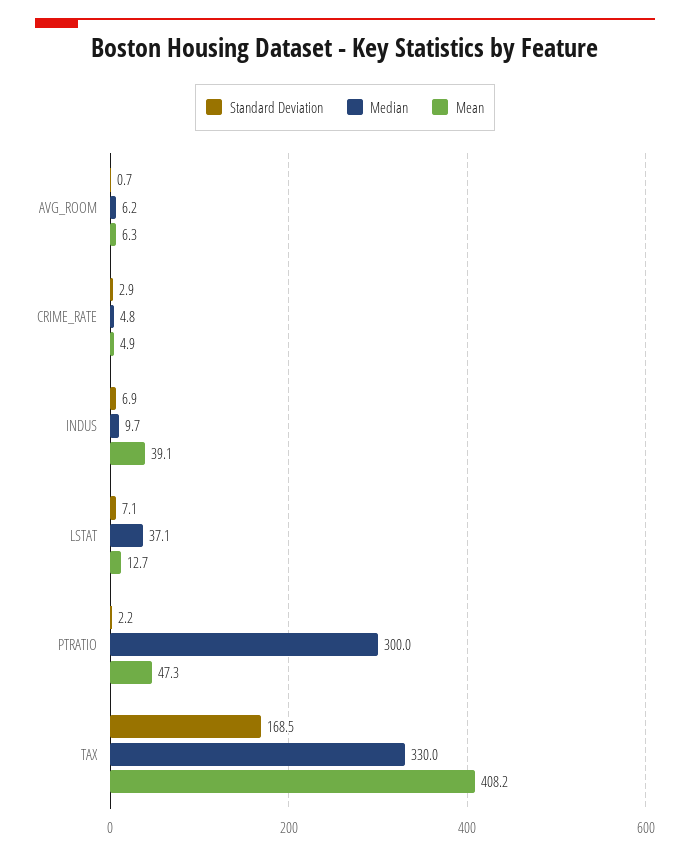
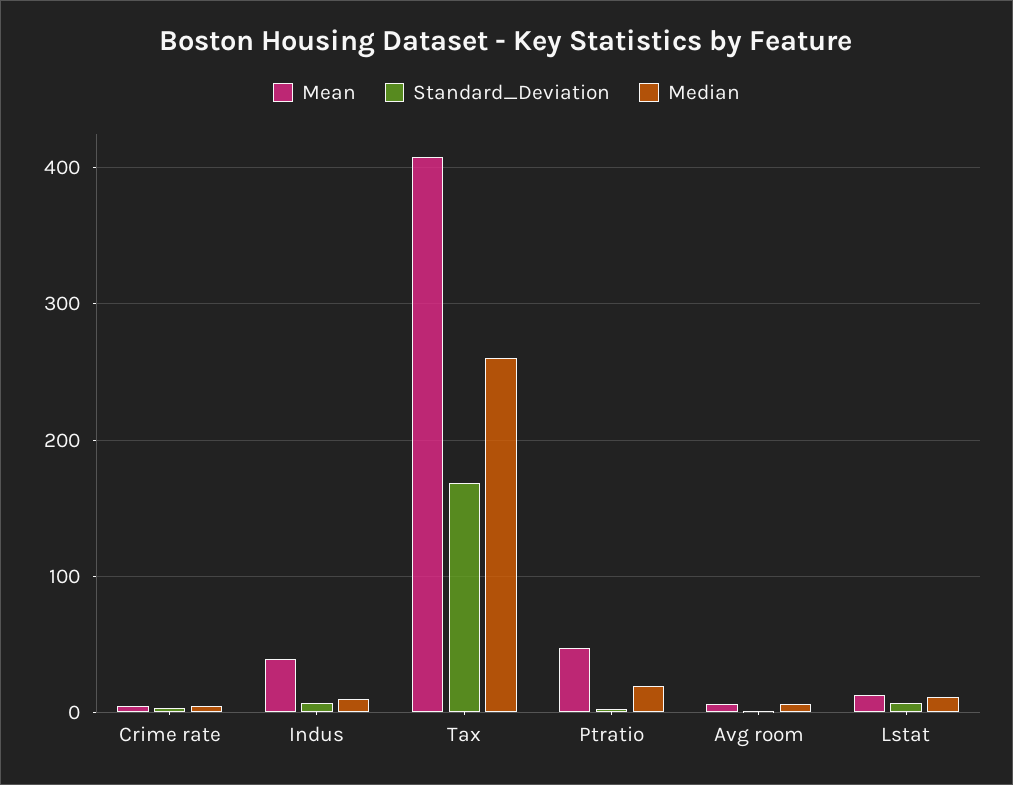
  {
    "Standard Deviation": {
      "AVG_ROOM": 0.7,
      "CRIME_RATE": 2.9,
      "INDUS": 6.9,
      "LSTAT": 7.1,
      "PTRATIO": 2.2,
      "TAX": 168.5
    },
    "Median": {
      "AVG_ROOM": 6.2,
      "CRIME_RATE": 4.8,
      "INDUS": 9.7,
-     "LSTAT": 37.1,
+     "LSTAT": 10,
-     "PTRATIO": 300,
+     "PTRATIO": 20,
-     "TAX": 330
+     "TAX": 260
    },
    "Mean": {
      "AVG_ROOM": 6.3,
      "CRIME_RATE": 4.9,
      "INDUS": 39.1,
      "LSTAT": 12.7,
      "PTRATIO": 47.3,
      "TAX": 408.2
    }
  }

